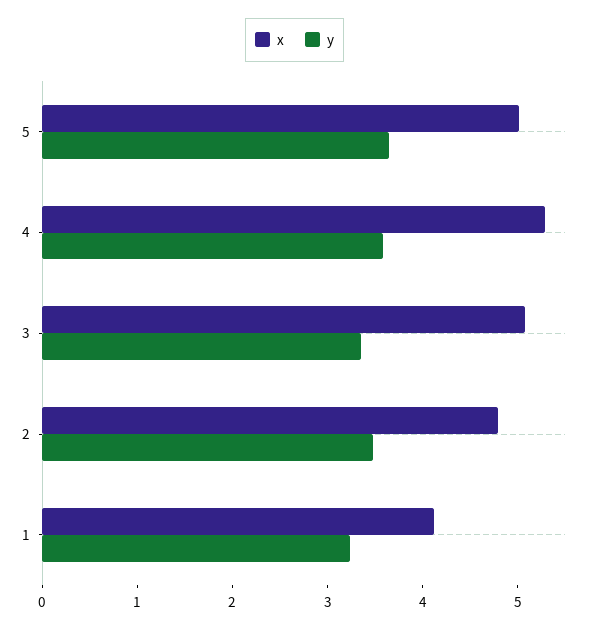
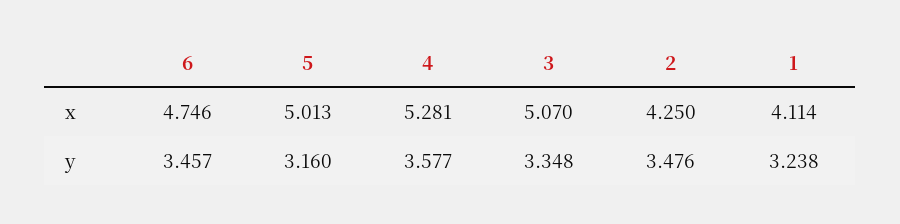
  {
    "x": {
      "5": 5.013,
      "4": 5.281,
      "3": 5.07,
-     "2": 4.8,
+     "2": 4.25,
-     "1": 4.114
+     "1": 4.114,
+     "6": 4.746
    },
    "y": {
-     "5": 3.6,
+     "5": 3.16,
      "4": 3.577,
      "3": 3.348,
      "2": 3.476,
-     "1": 3.238
+     "1": 3.238,
+     "6": 3.457
    }
  }

